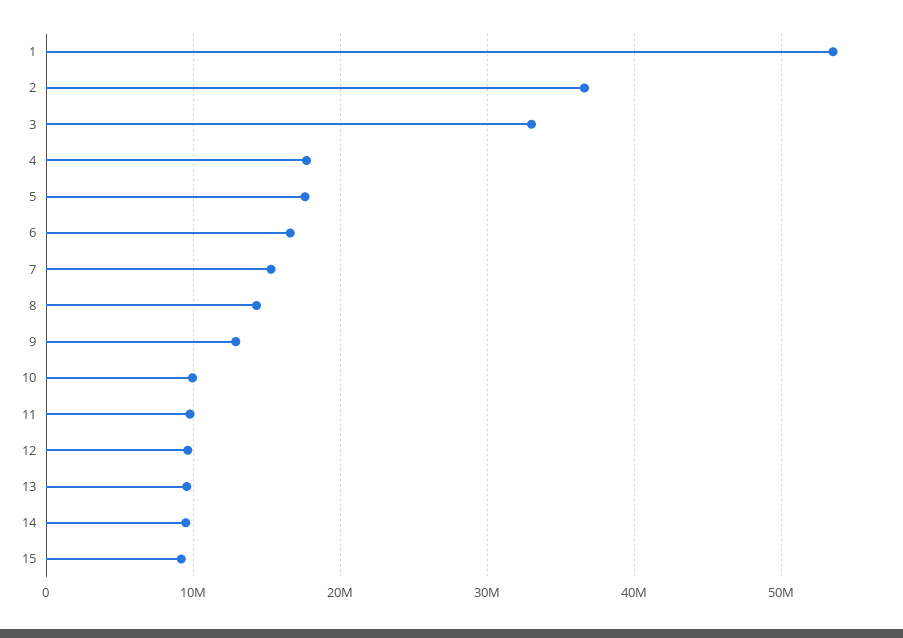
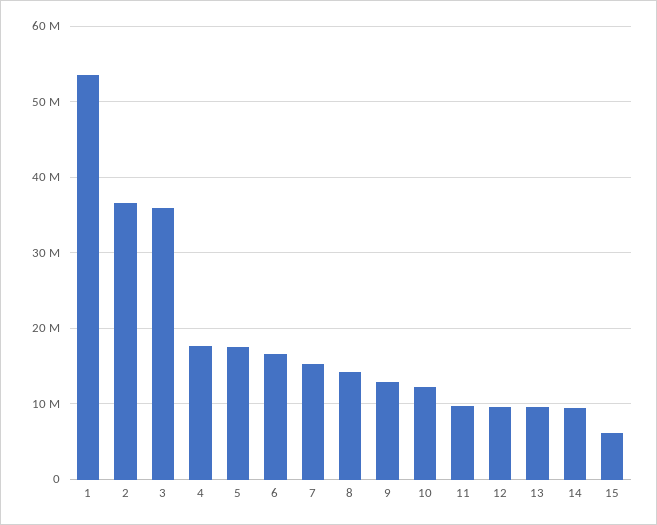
  {
    "1": 54000000,
    "2": 37000000,
-   "3": 33000000,
+   "3": 36000000,
    "4": 18000000,
    "5": 18000000,
    "6": 17000000,
    "7": 15000000,
    "8": 14000000,
    "9": 13000000,
-   "10": 10000000,
+   "10": 12000000,
    "11": 10000000,
    "12": 10000000,
    "13": 10000000,
    "14": 9000000,
-   "15": 9000000
+   "15": 6000000
  }

